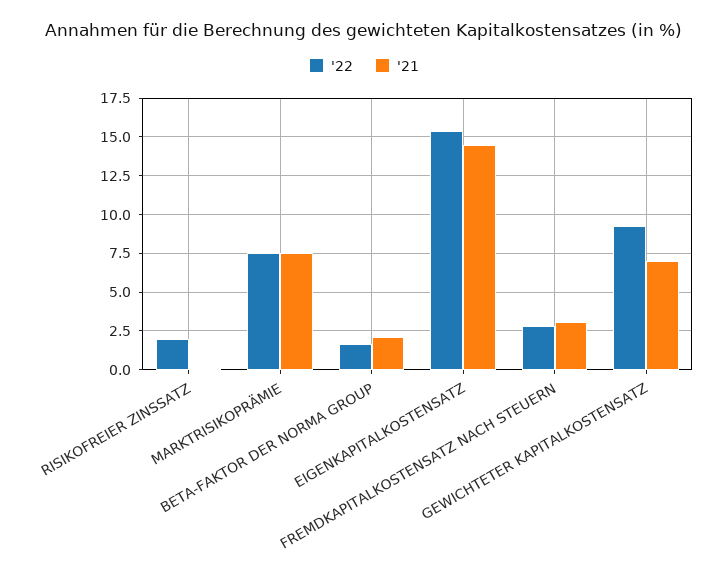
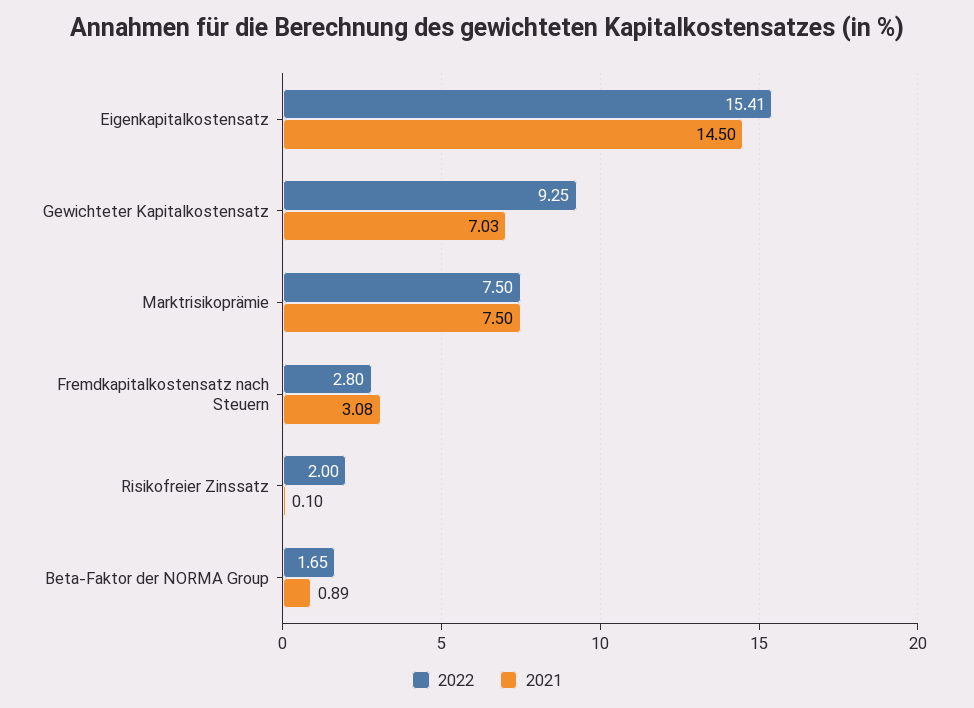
  {
    "'22": {
      "RISIKOFREIER ZINSSATZ": 2,
      "MARKTRISIKOPRÄMIE": 7.5,
      "BETA-FAKTOR DER NORMA GROUP": 1.65,
      "EIGENKAPITALKOSTENSATZ": 15.41,
      "FREMDKAPITALKOSTENSATZ NACH STEUERN": 2.8,
      "GEWICHTETER KAPITALKOSTENSATZ": 9.25
    },
    "'21": {
      "RISIKOFREIER ZINSSATZ": 0.1,
      "MARKTRISIKOPRÄMIE": 7.5,
-     "BETA-FAKTOR DER NORMA GROUP": 2,
+     "BETA-FAKTOR DER NORMA GROUP": 0.89,
      "EIGENKAPITALKOSTENSATZ": 14.5,
      "FREMDKAPITALKOSTENSATZ NACH STEUERN": 3.08,
      "GEWICHTETER KAPITALKOSTENSATZ": 7.03
    }
  }

